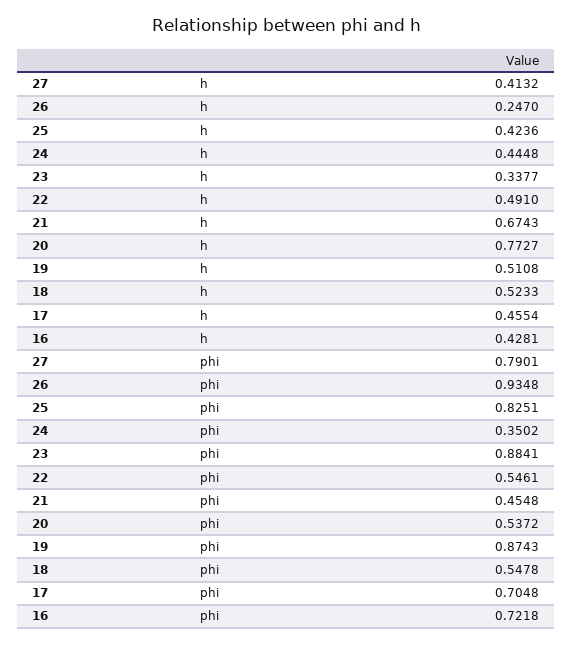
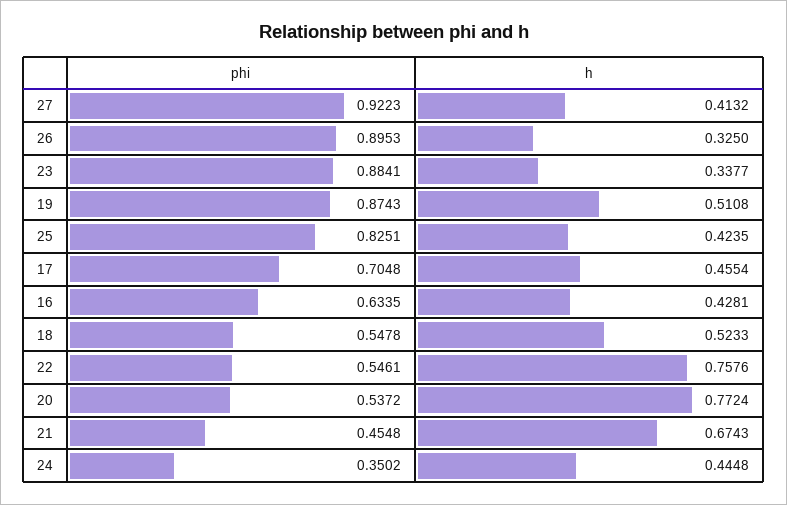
  {
    "27": {
      "h": 0.4132,
-     "phi": 0.7901
+     "phi": 0.9223
    },
    "26": {
-     "h": 0.247,
+     "h": 0.325,
-     "phi": 0.9348
+     "phi": 0.8953
    },
    "25": {
-     "h": 0.4236,
+     "h": 0.4235,
      "phi": 0.8251
    },
    "24": {
      "h": 0.4448,
      "phi": 0.3502
    },
    "23": {
      "h": 0.3377,
      "phi": 0.8841
    },
    "22": {
-     "h": 0.491,
+     "h": 0.7576,
      "phi": 0.5461
    },
    "21": {
      "h": 0.6743,
      "phi": 0.4548
    },
    "20": {
-     "h": 0.7727,
+     "h": 0.7724,
      "phi": 0.5372
    },
    "19": {
      "h": 0.5108,
      "phi": 0.8743
    },
    "18": {
      "h": 0.5233,
      "phi": 0.5478
    },
    "17": {
      "h": 0.4554,
      "phi": 0.7048
    },
    "16": {
      "h": 0.4281,
-     "phi": 0.7218
+     "phi": 0.6335
    }
  }

